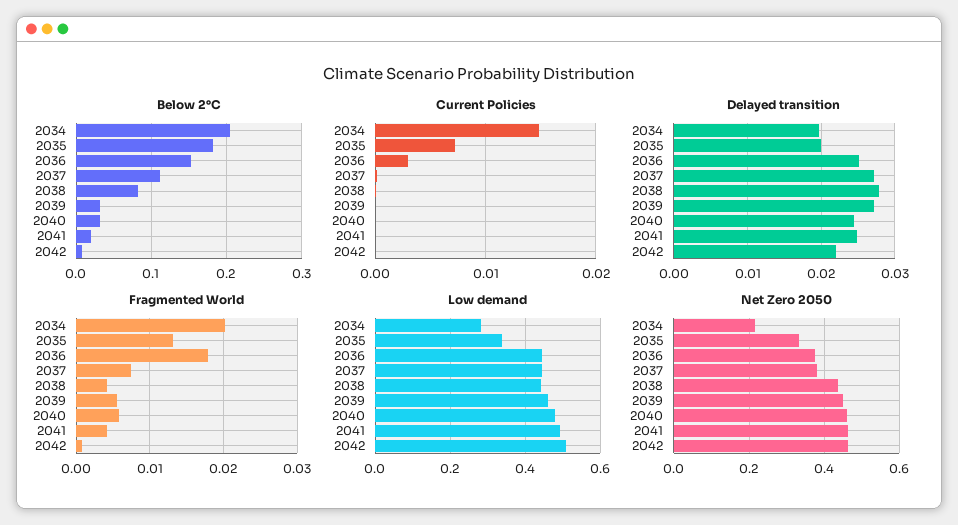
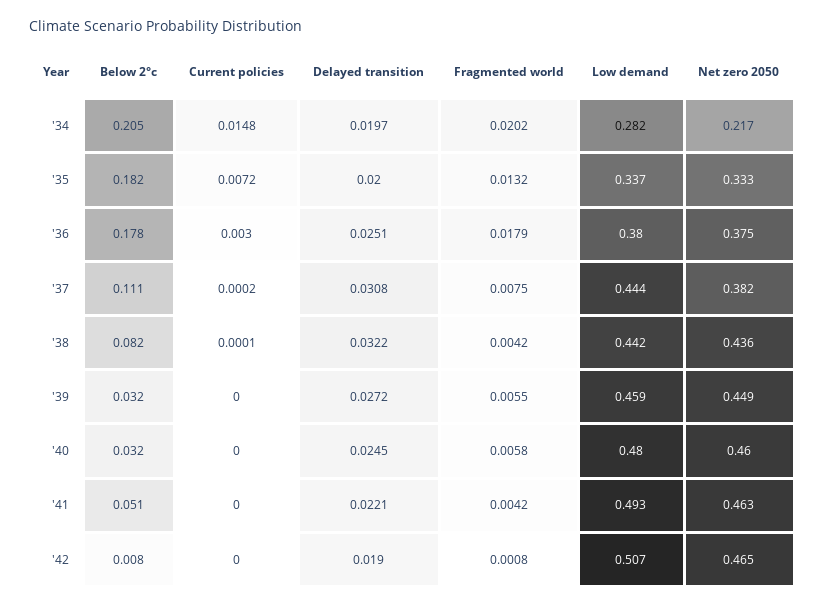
  {
    "Below 2°C": {
      "2034": 0.205,
      "2035": 0.182,
-     "2036": 0.15,
+     "2036": 0.178,
      "2037": 0.111,
      "2038": 0.082,
      "2039": 0.032,
      "2040": 0.032,
-     "2041": 0.02,
+     "2041": 0.051,
      "2042": 0.008
    },
    "Current Policies": {
      "2034": 0.0148,
      "2035": 0.0072,
      "2036": 0.003,
      "2037": 0.0002,
      "2038": 0.0001,
      "2039": 0,
      "2040": 0,
      "2041": 0,
      "2042": 0
    },
    "Delayed transition": {
      "2034": 0.0197,
      "2035": 0.02,
      "2036": 0.0251,
-     "2037": 0.027,
+     "2037": 0.0308,
-     "2038": 0.028,
+     "2038": 0.0322,
      "2039": 0.0272,
      "2040": 0.0245,
-     "2041": 0.025,
+     "2041": 0.0221,
-     "2042": 0.022
+     "2042": 0.019
    },
    "Fragmented World": {
      "2034": 0.0202,
      "2035": 0.0132,
      "2036": 0.0179,
      "2037": 0.0075,
      "2038": 0.0042,
      "2039": 0.0055,
      "2040": 0.0058,
      "2041": 0.0042,
      "2042": 0.0008
    },
    "Low demand": {
      "2034": 0.282,
      "2035": 0.337,
-     "2036": 0.44,
+     "2036": 0.38,
      "2037": 0.444,
      "2038": 0.442,
      "2039": 0.459,
      "2040": 0.48,
      "2041": 0.493,
      "2042": 0.507
    },
    "Net Zero 2050": {
      "2034": 0.217,
      "2035": 0.333,
      "2036": 0.375,
      "2037": 0.382,
      "2038": 0.436,
      "2039": 0.449,
      "2040": 0.46,
      "2041": 0.463,
      "2042": 0.465
    }
  }

